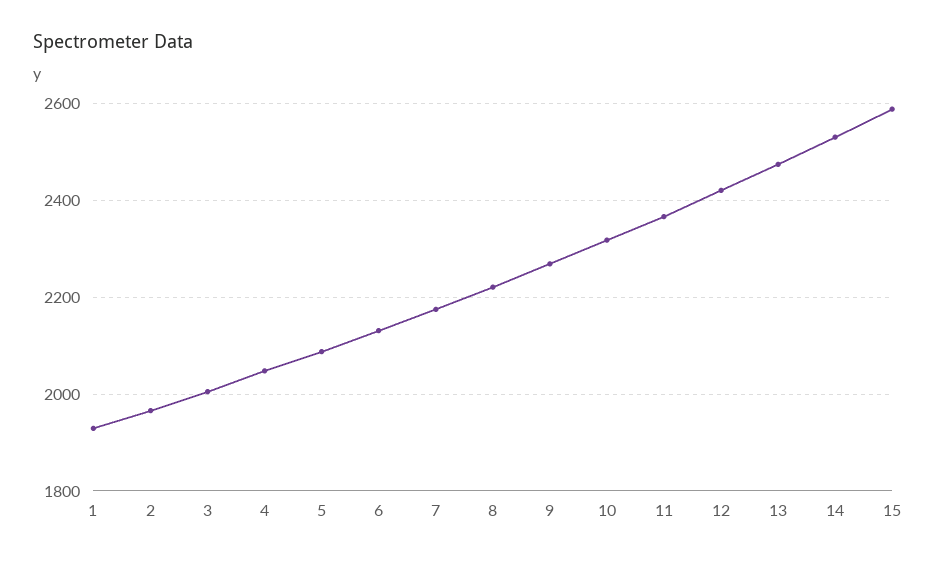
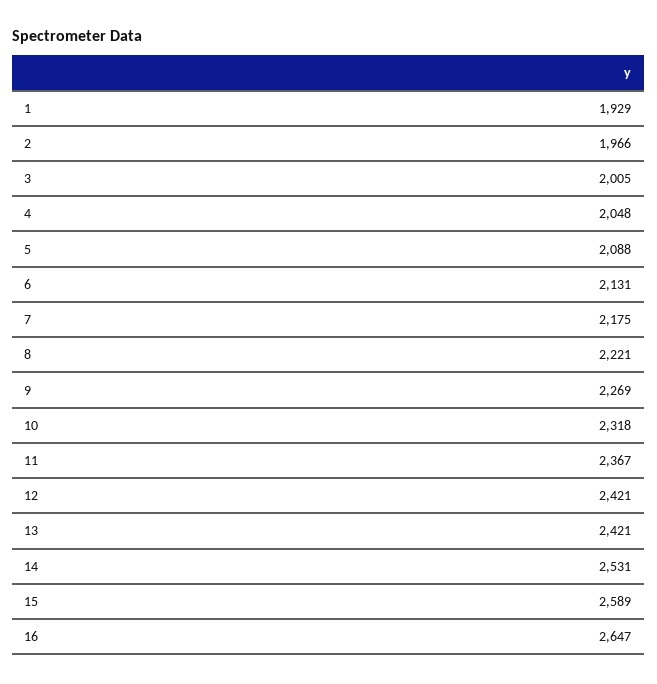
  {
    "1": 1929,
    "2": 1966,
    "3": 2005,
    "4": 2048,
    "5": 2088,
    "6": 2131,
    "7": 2175,
    "8": 2221,
    "9": 2269,
    "10": 2318,
    "11": 2367,
    "12": 2421,
-   "13": 2480,
+   "13": 2421,
    "14": 2531,
-   "15": 2589
+   "15": 2589,
+   "16": 2647
  }

